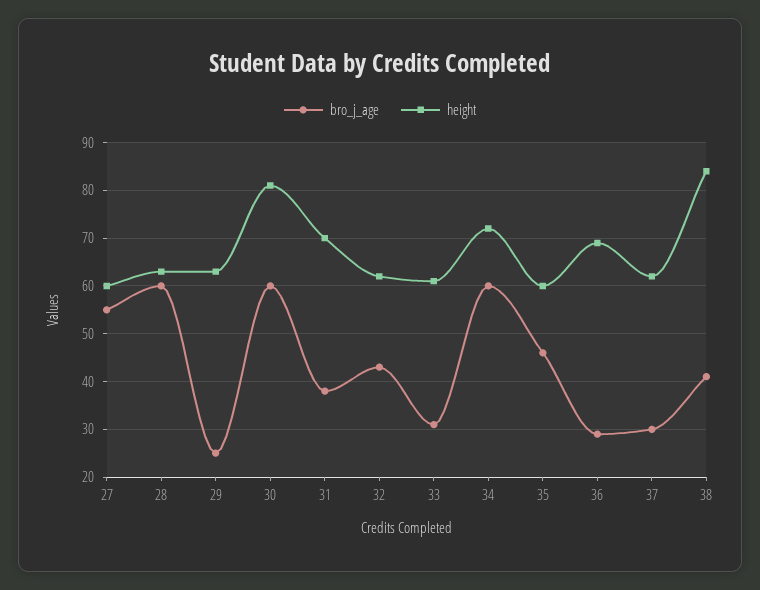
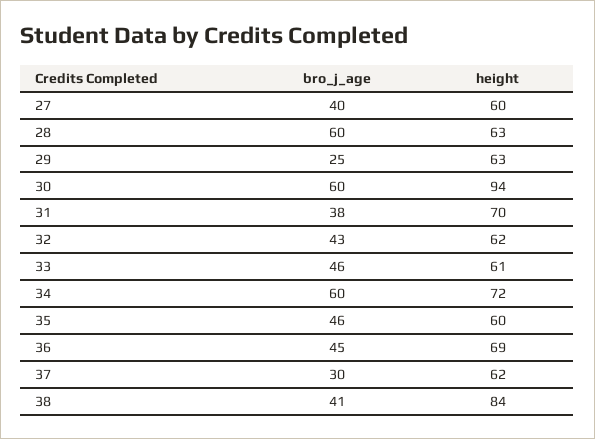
  {
    "bro_j_age": {
-     "27": 55,
+     "27": 40,
      "28": 60,
      "29": 25,
      "30": 60,
      "31": 38,
      "32": 43,
-     "33": 30,
+     "33": 46,
      "34": 60,
      "35": 46,
-     "36": 30,
+     "36": 45,
      "37": 30,
      "38": 41
    },
    "height": {
      "27": 60,
      "28": 63,
      "29": 63,
-     "30": 80,
+     "30": 94,
      "31": 70,
      "32": 62,
      "33": 61,
      "34": 72,
      "35": 60,
      "36": 69,
      "37": 62,
      "38": 84
    }
  }

